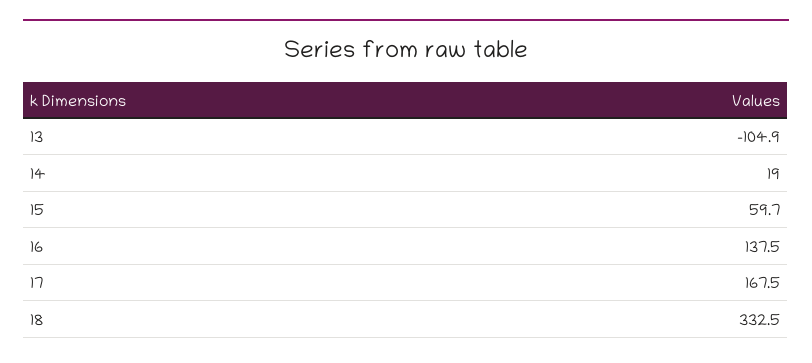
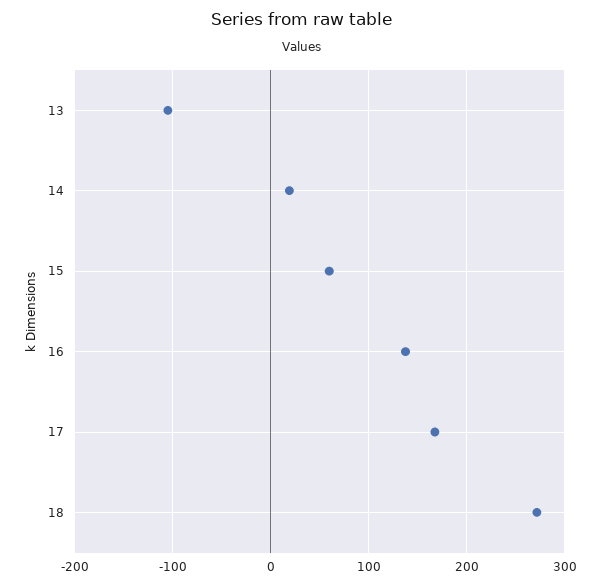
  {
    "13": -104.9,
    "14": 19,
    "15": 59.7,
    "16": 137.5,
    "17": 167.5,
-   "18": 332.5
+   "18": 270
  }

